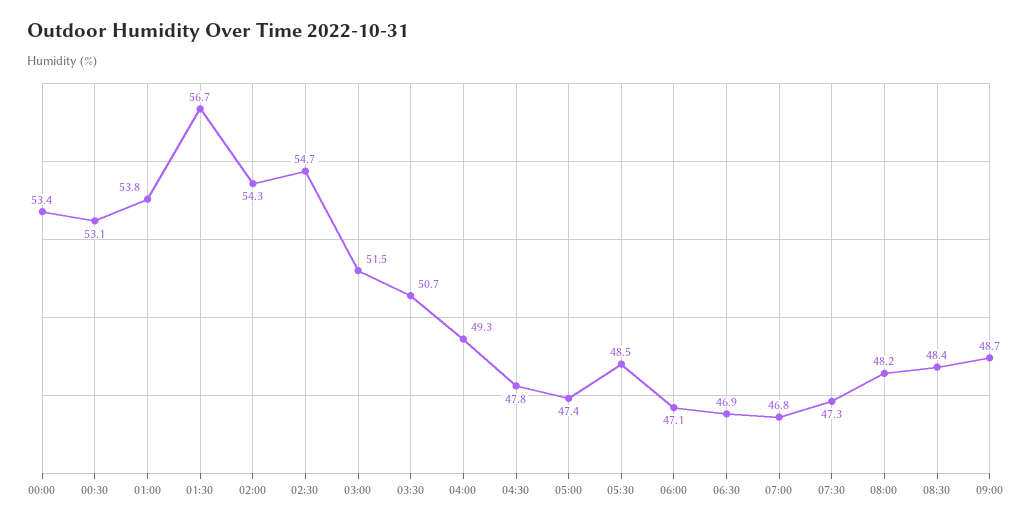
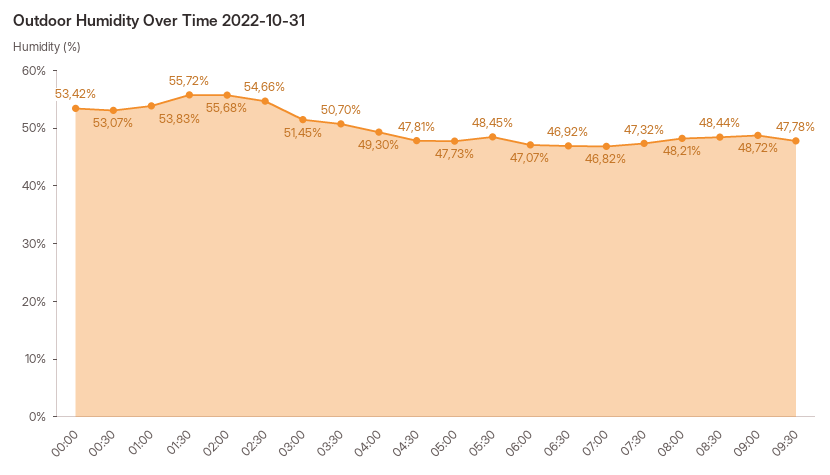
  {
    "00:00": 53.42,
    "00:30": 53.07,
    "01:00": 53.83,
-   "01:30": 56.7,
+   "01:30": 55.72,
-   "02:00": 54.3,
+   "02:00": 55.68,
    "02:30": 54.66,
    "03:00": 51.45,
    "03:30": 50.7,
    "04:00": 49.3,
    "04:30": 47.81,
-   "05:00": 47.4,
+   "05:00": 47.73,
    "05:30": 48.45,
    "06:00": 47.07,
    "06:30": 46.92,
    "07:00": 46.82,
    "07:30": 47.32,
    "08:00": 48.21,
    "08:30": 48.44,
-   "09:00": 48.72
+   "09:00": 48.72,
+   "09:30": 47.78
  }

